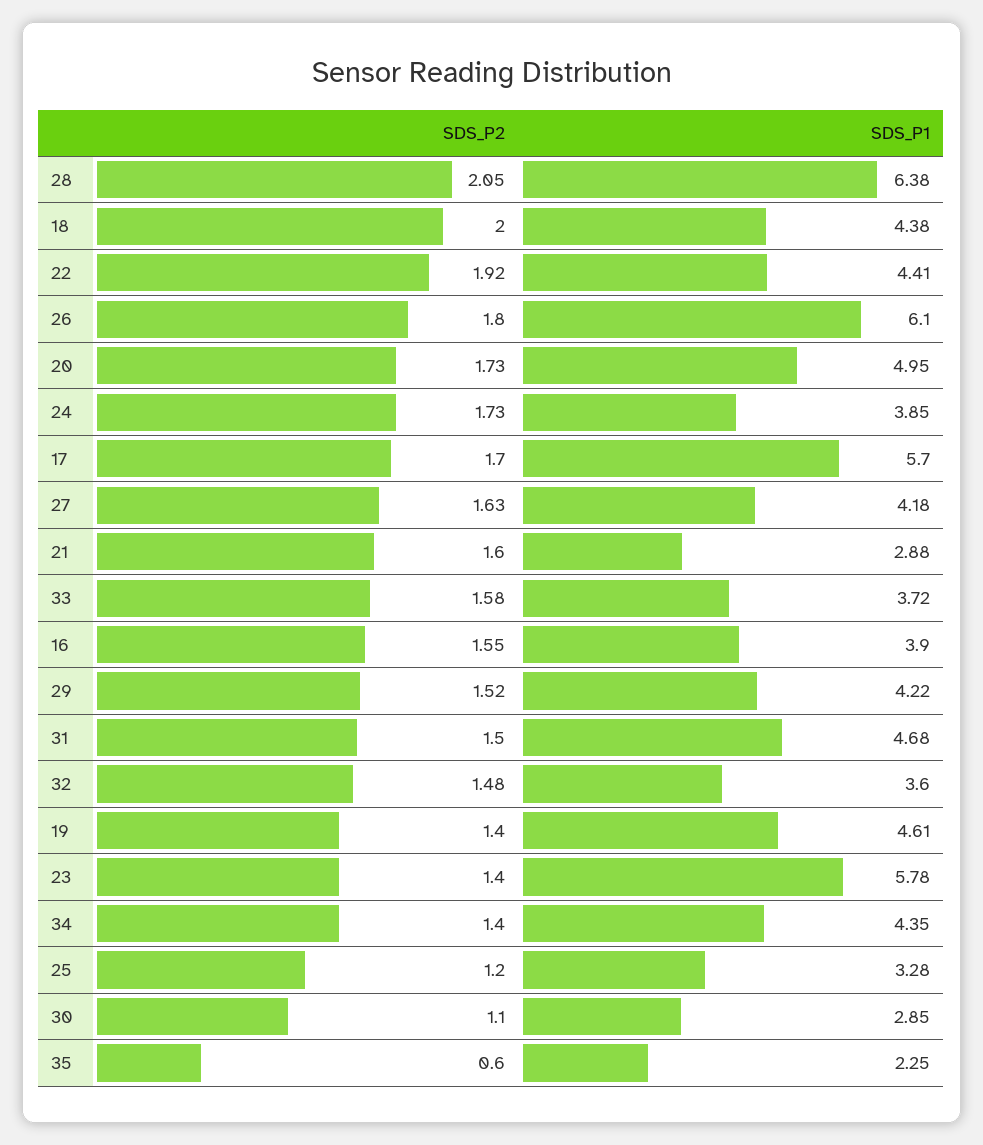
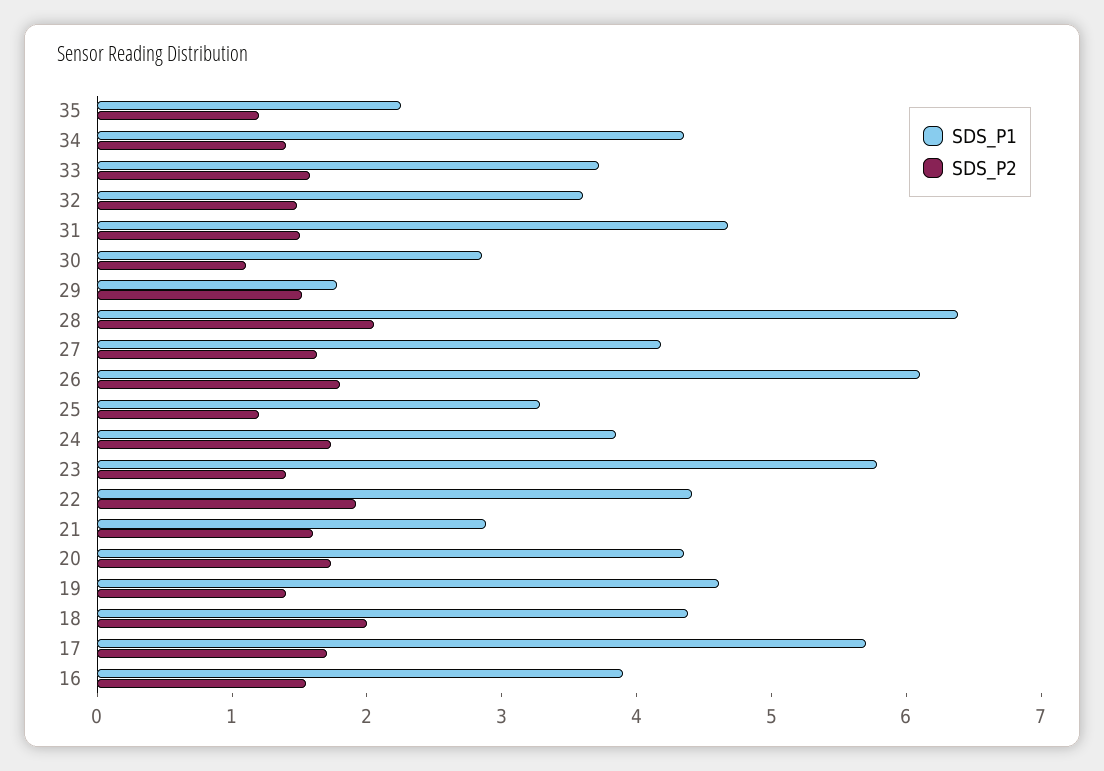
  {
    "SDS_P2": {
      "28": 2.05,
      "18": 2,
      "22": 1.92,
      "26": 1.8,
      "20": 1.73,
      "24": 1.73,
      "17": 1.7,
      "27": 1.63,
      "21": 1.6,
      "33": 1.58,
      "16": 1.55,
      "29": 1.52,
      "31": 1.5,
      "32": 1.48,
      "19": 1.4,
      "23": 1.4,
      "34": 1.4,
      "25": 1.2,
      "30": 1.1,
-     "35": 0.6
+     "35": 1.2
    },
    "SDS_P1": {
      "28": 6.38,
      "18": 4.38,
      "22": 4.41,
      "26": 6.1,
-     "20": 4.95,
+     "20": 4.4,
      "24": 3.85,
      "17": 5.7,
      "27": 4.18,
      "21": 2.88,
      "33": 3.72,
      "16": 3.9,
-     "29": 4.22,
+     "29": 1.8,
      "31": 4.68,
      "32": 3.6,
      "19": 4.61,
      "23": 5.78,
      "34": 4.35,
      "25": 3.28,
      "30": 2.85,
      "35": 2.25
    }
  }

